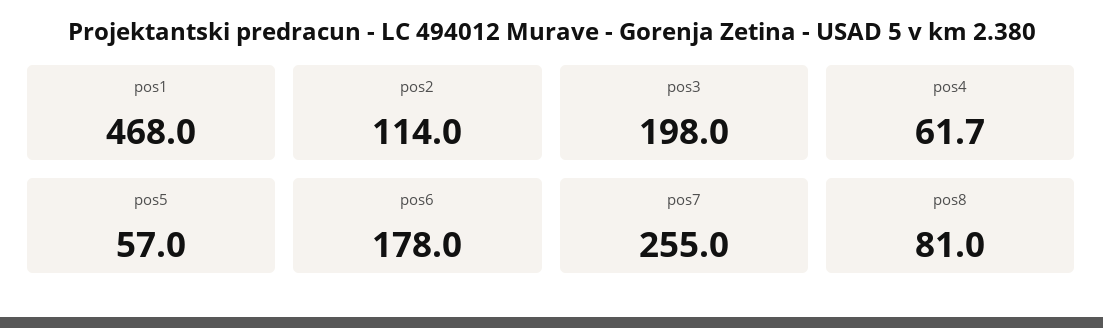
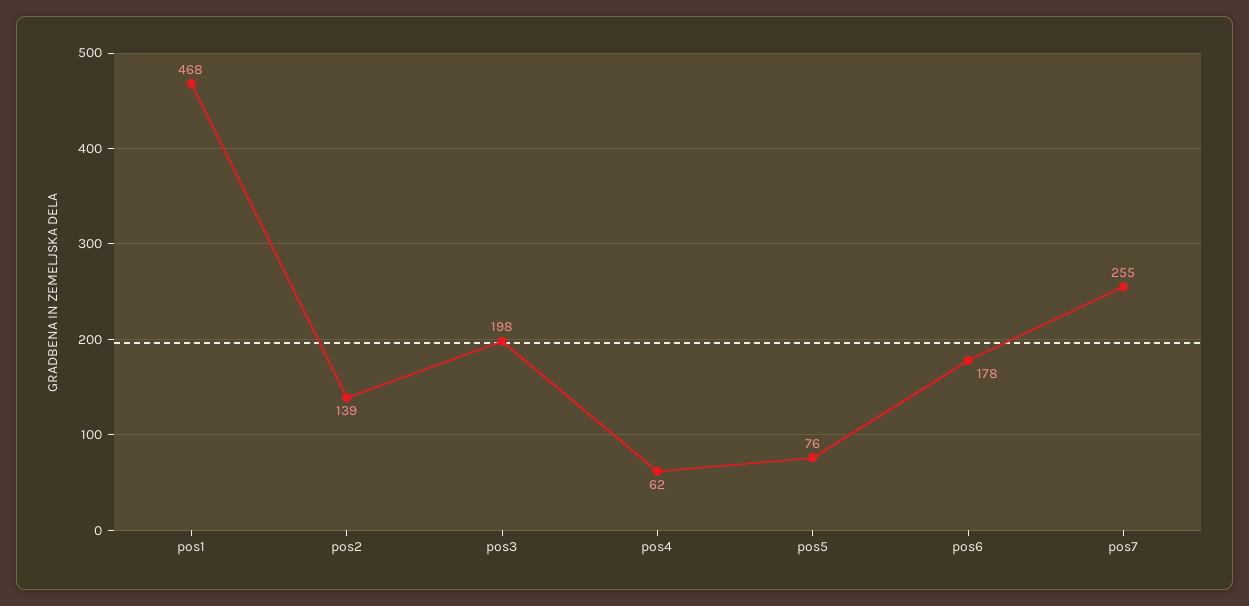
  {
    "pos1": 468,
-   "pos2": 114,
+   "pos2": 139,
    "pos3": 198,
    "pos4": 61.7,
-   "pos5": 57,
+   "pos5": 76,
    "pos6": 178,
-   "pos7": 255,
+   "pos7": 255
-   "pos8": 81
  }

